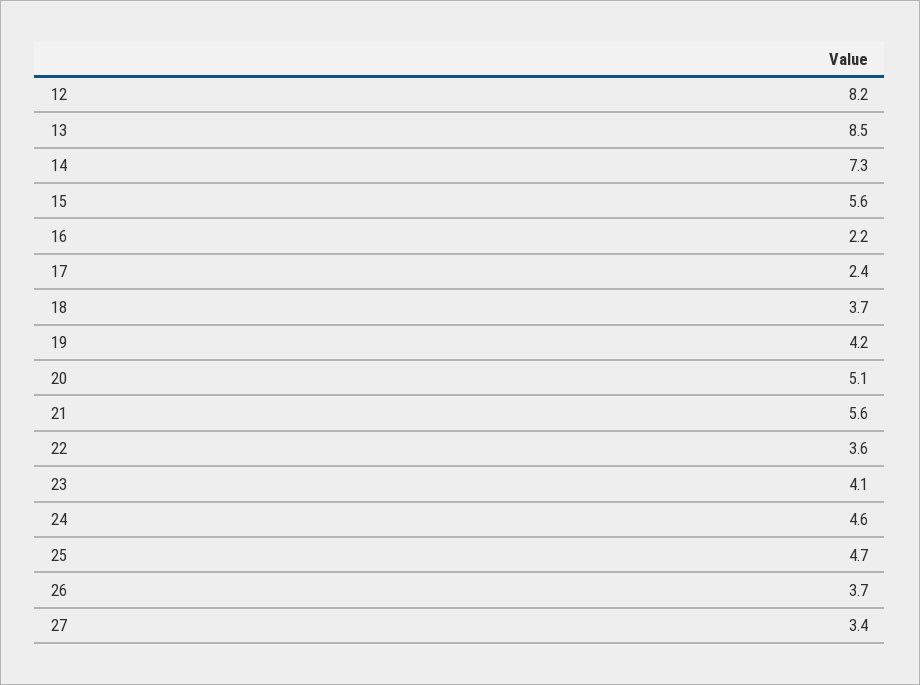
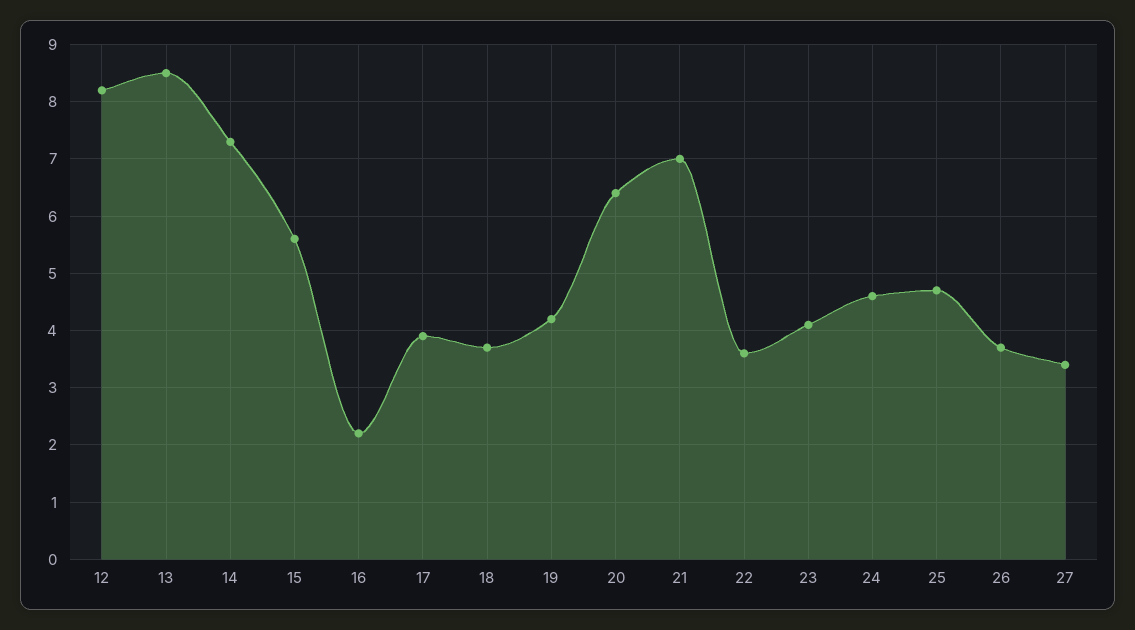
  {
    "12": 8.2,
    "13": 8.5,
    "14": 7.3,
    "15": 5.6,
    "16": 2.2,
-   "17": 2.4,
+   "17": 4,
    "18": 3.7,
    "19": 4.2,
-   "20": 5.1,
+   "20": 6.5,
-   "21": 5.6,
+   "21": 7,
    "22": 3.6,
    "23": 4.1,
    "24": 4.6,
    "25": 4.7,
    "26": 3.7,
    "27": 3.4
  }

